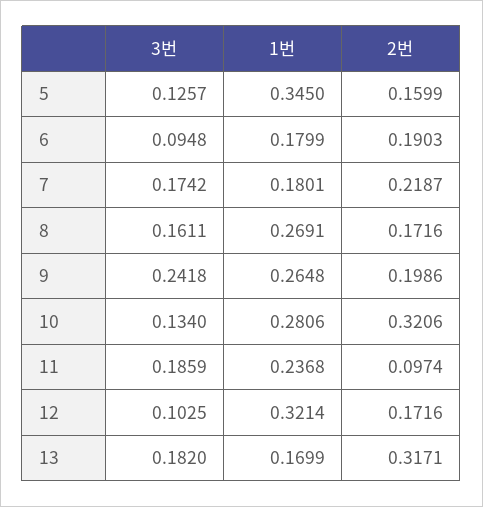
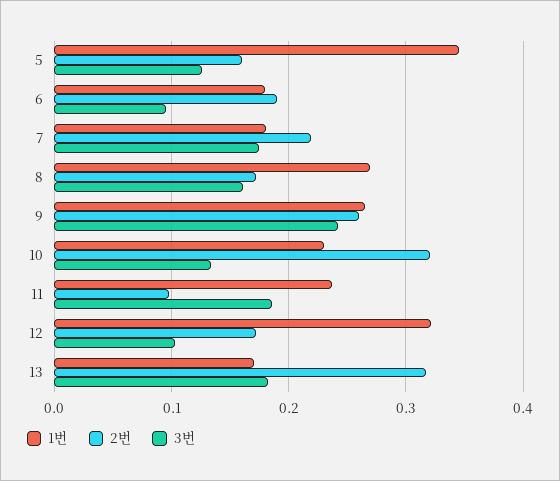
  {
    "3번": {
      "5": 0.1257,
      "6": 0.0948,
      "7": 0.1742,
      "8": 0.1611,
      "9": 0.2418,
      "10": 0.134,
      "11": 0.1859,
      "12": 0.1025,
      "13": 0.182
    },
    "1번": {
      "5": 0.345,
      "6": 0.1799,
      "7": 0.1801,
      "8": 0.2691,
      "9": 0.2648,
-     "10": 0.2806,
+     "10": 0.23,
      "11": 0.2368,
      "12": 0.3214,
      "13": 0.1699
    },
    "2번": {
      "5": 0.1599,
      "6": 0.1903,
      "7": 0.2187,
      "8": 0.1716,
-     "9": 0.1986,
+     "9": 0.26,
      "10": 0.3206,
      "11": 0.0974,
      "12": 0.1716,
      "13": 0.3171
    }
  }

